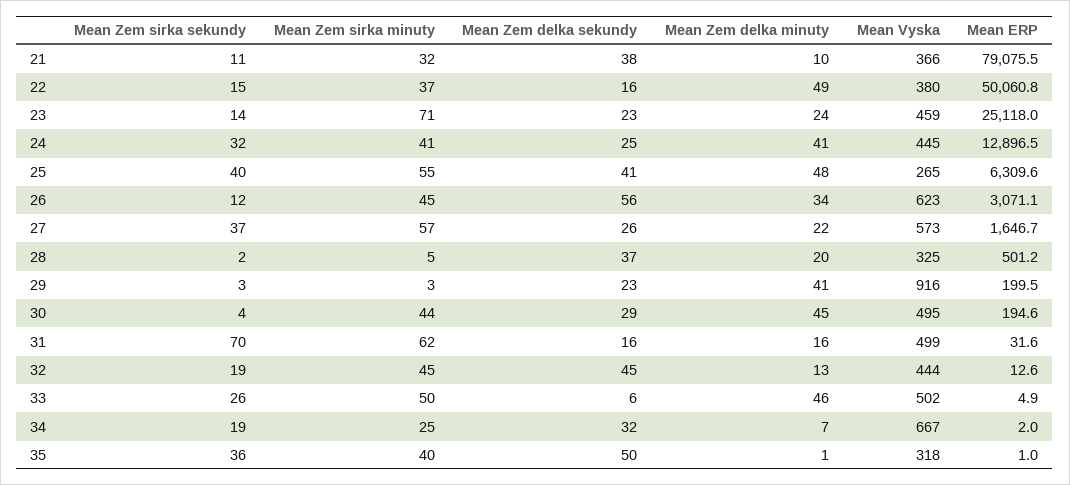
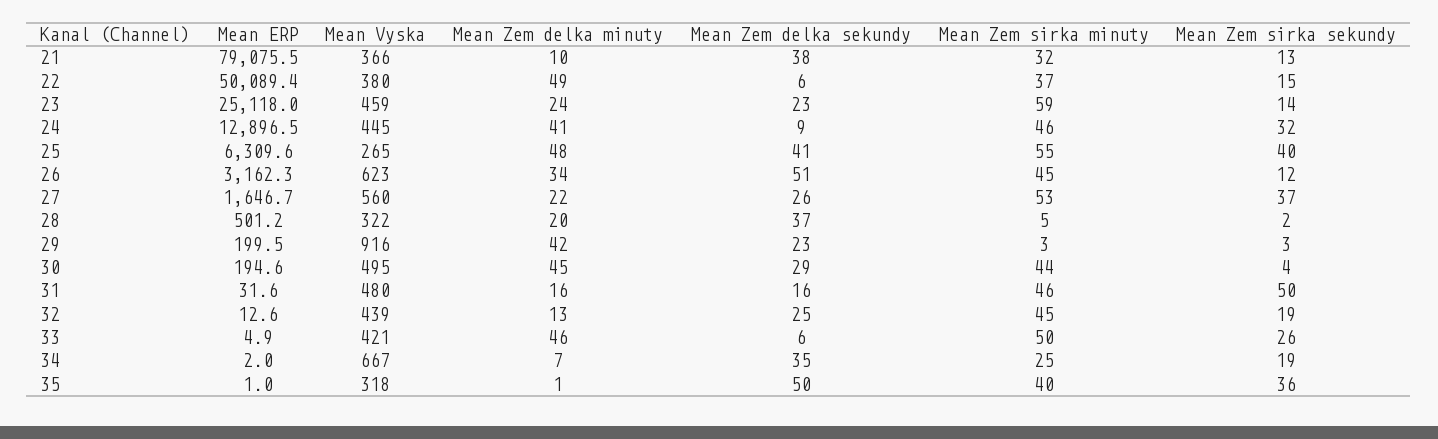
  {
    "Mean Zem sirka sekundy": {
-     "21": 11,
+     "21": 13,
      "22": 15,
      "23": 14,
      "24": 32,
      "25": 40,
      "26": 12,
      "27": 37,
      "28": 2,
      "29": 3,
      "30": 4,
-     "31": 70,
+     "31": 50,
      "32": 19,
      "33": 26,
      "34": 19,
      "35": 36
    },
    "Mean Zem sirka minuty": {
      "21": 32,
      "22": 37,
-     "23": 71,
+     "23": 59,
-     "24": 41,
+     "24": 46,
      "25": 55,
      "26": 45,
-     "27": 57,
+     "27": 53,
      "28": 5,
      "29": 3,
      "30": 44,
-     "31": 62,
+     "31": 46,
      "32": 45,
      "33": 50,
      "34": 25,
      "35": 40
    },
    "Mean Zem delka sekundy": {
      "21": 38,
-     "22": 16,
+     "22": 6,
      "23": 23,
-     "24": 25,
+     "24": 9,
      "25": 41,
-     "26": 56,
+     "26": 51,
      "27": 26,
      "28": 37,
      "29": 23,
      "30": 29,
      "31": 16,
-     "32": 45,
+     "32": 25,
      "33": 6,
-     "34": 32,
+     "34": 35,
      "35": 50
    },
    "Mean Zem delka minuty": {
      "21": 10,
      "22": 49,
      "23": 24,
      "24": 41,
      "25": 48,
      "26": 34,
      "27": 22,
      "28": 20,
-     "29": 41,
+     "29": 42,
      "30": 45,
      "31": 16,
      "32": 13,
      "33": 46,
      "34": 7,
      "35": 1
    },
    "Mean Vyska": {
      "21": 366,
      "22": 380,
      "23": 459,
      "24": 445,
      "25": 265,
      "26": 623,
-     "27": 573,
+     "27": 560,
-     "28": 325,
+     "28": 322,
      "29": 916,
      "30": 495,
-     "31": 499,
+     "31": 480,
-     "32": 444,
+     "32": 439,
-     "33": 502,
+     "33": 421,
      "34": 667,
      "35": 318
    },
    "Mean ERP": {
      "21": 79075.5,
-     "22": 50060.8,
+     "22": 50089.4,
      "23": 25118,
      "24": 12896.5,
      "25": 6309.6,
-     "26": 3071.1,
+     "26": 3162.3,
      "27": 1646.7,
      "28": 501.2,
      "29": 199.5,
      "30": 194.6,
      "31": 31.6,
      "32": 12.6,
      "33": 4.9,
      "34": 2,
      "35": 1
    }
  }

